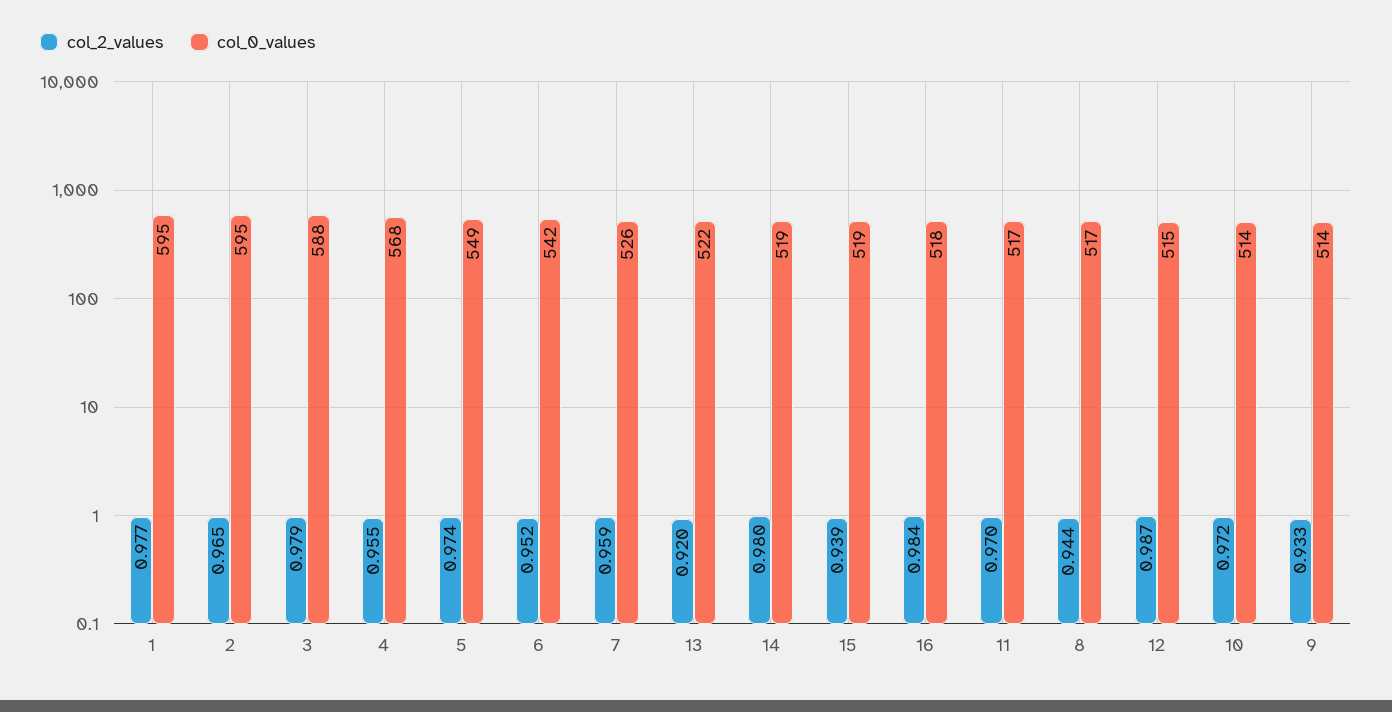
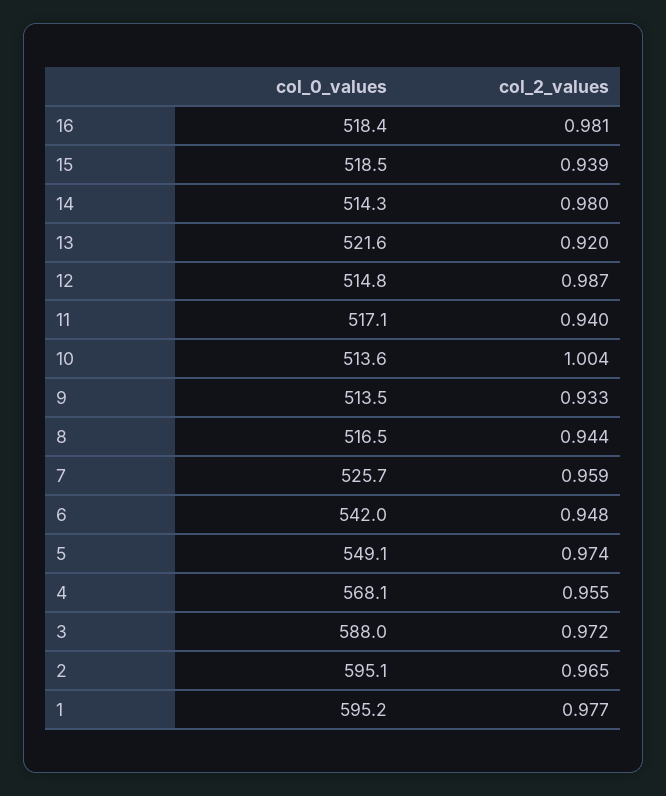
  {
    "col_2_values": {
      "1": 0.977,
      "2": 0.965,
-     "3": 0.979,
+     "3": 0.972,
      "4": 0.955,
      "5": 0.974,
-     "6": 0.952,
+     "6": 0.948,
      "7": 0.959,
      "13": 0.92,
      "14": 0.98,
      "15": 0.939,
-     "16": 0.984,
+     "16": 0.981,
-     "11": 0.97,
+     "11": 0.94,
      "8": 0.944,
      "12": 0.987,
-     "10": 0.972,
+     "10": 1.004,
      "9": 0.933
    },
    "col_0_values": {
      "1": 595.2,
      "2": 595.1,
      "3": 588,
      "4": 568.1,
      "5": 549.1,
      "6": 542,
      "7": 525.7,
      "13": 521.6,
-     "14": 519,
+     "14": 514.3,
      "15": 518.5,
      "16": 518.4,
      "11": 517.1,
      "8": 516.5,
      "12": 514.8,
      "10": 513.6,
      "9": 513.5
    }
  }

